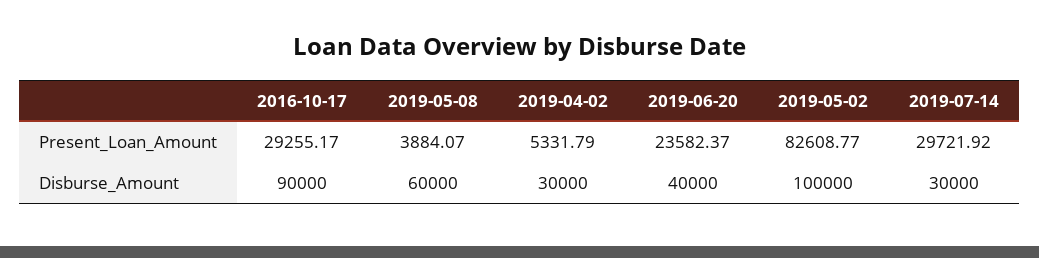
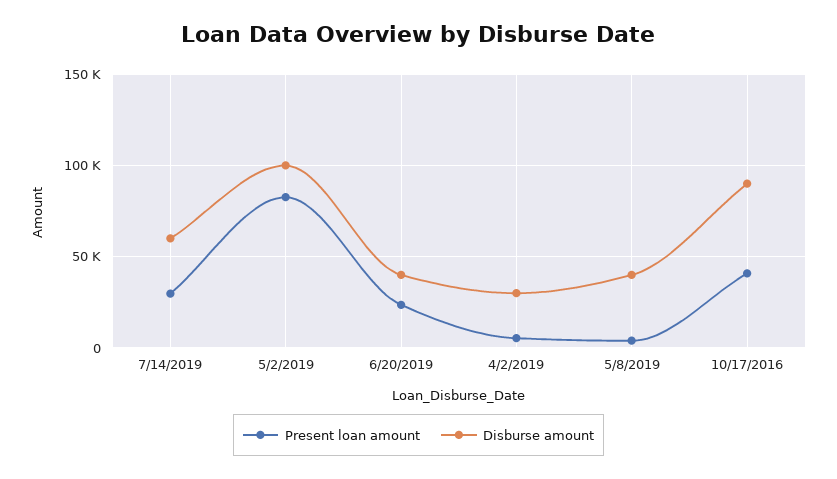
  {
    "Present_Loan_Amount": {
-     "2016-10-17": 29255.17,
+     "2016-10-17": 40000,
      "2019-05-08": 3884.07,
      "2019-04-02": 5331.79,
      "2019-06-20": 23582.37,
      "2019-05-02": 82608.77,
      "2019-07-14": 29721.92
    },
    "Disburse_Amount": {
      "2016-10-17": 90000,
-     "2019-05-08": 60000,
+     "2019-05-08": 40000,
      "2019-04-02": 30000,
      "2019-06-20": 40000,
      "2019-05-02": 100000,
-     "2019-07-14": 30000
+     "2019-07-14": 60000
    }
  }

